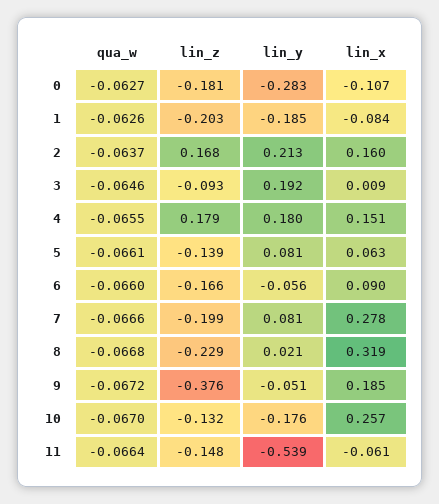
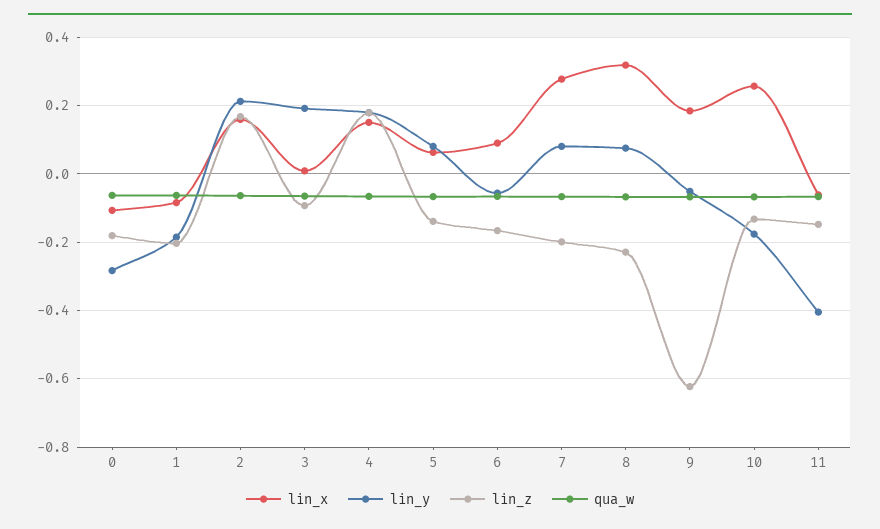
  {
    "qua_w": {
      "0": -0.0627,
      "1": -0.0626,
      "2": -0.0637,
      "3": -0.0646,
      "4": -0.0655,
      "5": -0.0661,
      "6": -0.066,
      "7": -0.0666,
      "8": -0.0668,
      "9": -0.0672,
      "10": -0.067,
      "11": -0.0664
    },
    "lin_z": {
      "0": -0.181,
      "1": -0.203,
      "2": 0.168,
      "3": -0.093,
      "4": 0.179,
      "5": -0.139,
      "6": -0.166,
      "7": -0.199,
      "8": -0.229,
-     "9": -0.376,
+     "9": -0.62,
      "10": -0.132,
      "11": -0.148
    },
    "lin_y": {
      "0": -0.283,
      "1": -0.185,
      "2": 0.213,
      "3": 0.192,
      "4": 0.18,
      "5": 0.081,
      "6": -0.056,
      "7": 0.081,
-     "8": 0.021,
+     "8": 0.08,
      "9": -0.051,
      "10": -0.176,
-     "11": -0.539
+     "11": -0.4
    },
    "lin_x": {
      "0": -0.107,
      "1": -0.084,
      "2": 0.16,
      "3": 0.009,
      "4": 0.151,
      "5": 0.063,
      "6": 0.09,
      "7": 0.278,
      "8": 0.319,
      "9": 0.185,
      "10": 0.257,
      "11": -0.061
    }
  }

